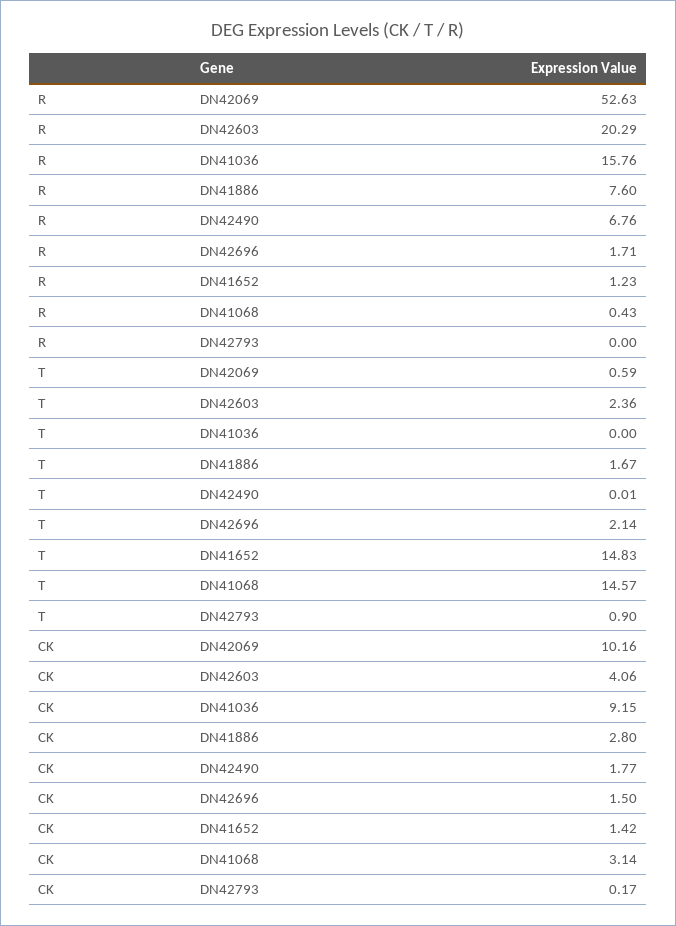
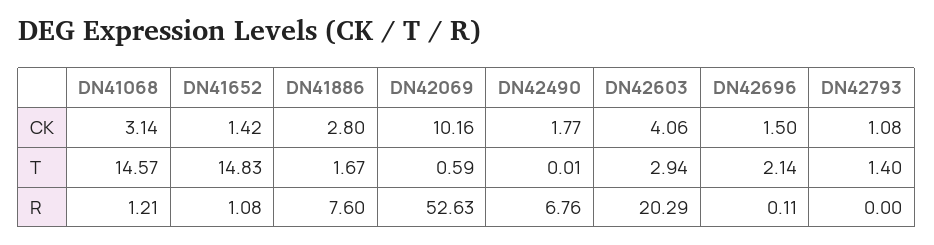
  {
    "R": {
      "DN42069": 52.63,
      "DN42603": 20.29,
-     "DN41036": 15.76,
      "DN41886": 7.6,
      "DN42490": 6.76,
-     "DN42696": 1.71,
+     "DN42696": 0.11,
-     "DN41652": 1.23,
+     "DN41652": 1.08,
-     "DN41068": 0.43,
+     "DN41068": 1.21,
      "DN42793": 0
    },
    "T": {
      "DN42069": 0.59,
-     "DN42603": 2.36,
+     "DN42603": 2.94,
-     "DN41036": 0,
      "DN41886": 1.67,
      "DN42490": 0.01,
      "DN42696": 2.14,
      "DN41652": 14.83,
      "DN41068": 14.57,
-     "DN42793": 0.9
+     "DN42793": 1.4
    },
    "CK": {
      "DN42069": 10.16,
      "DN42603": 4.06,
-     "DN41036": 9.15,
      "DN41886": 2.8,
      "DN42490": 1.77,
      "DN42696": 1.5,
      "DN41652": 1.42,
      "DN41068": 3.14,
-     "DN42793": 0.17
+     "DN42793": 1.08
    }
  }

